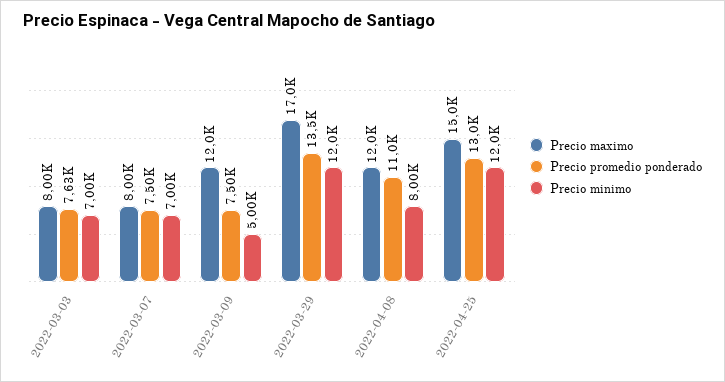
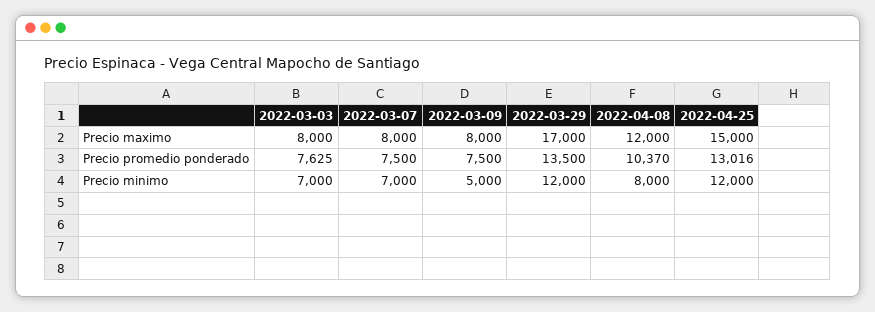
  {
    "Precio maximo": {
      "2022-03-03": 8000,
      "2022-03-07": 8000,
-     "2022-03-09": 12000,
+     "2022-03-09": 8000,
      "2022-03-29": 17000,
      "2022-04-08": 12000,
      "2022-04-25": 15000
    },
    "Precio promedio ponderado": {
      "2022-03-03": 7625,
      "2022-03-07": 7500,
      "2022-03-09": 7500,
      "2022-03-29": 13500,
-     "2022-04-08": 11000,
+     "2022-04-08": 10370,
      "2022-04-25": 13016
    },
    "Precio minimo": {
      "2022-03-03": 7000,
      "2022-03-07": 7000,
      "2022-03-09": 5000,
      "2022-03-29": 12000,
      "2022-04-08": 8000,
      "2022-04-25": 12000
    }
  }

